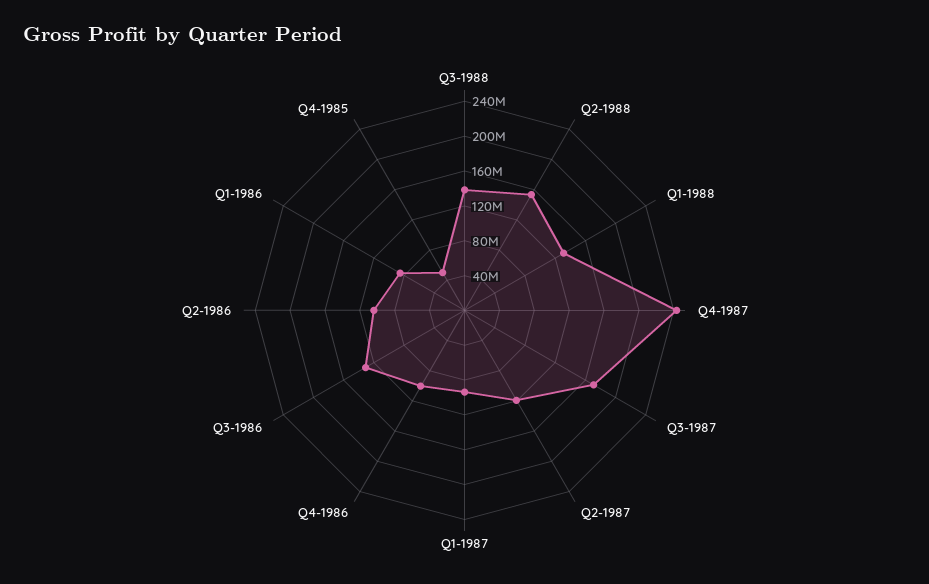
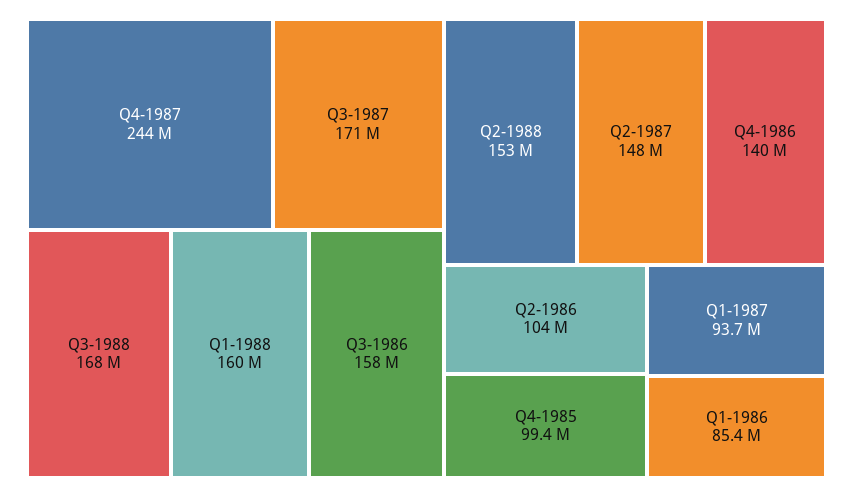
  {
-   "Q3-1988": 140000000,
+   "Q3-1988": 168000000,
    "Q2-1988": 153000000,
-   "Q1-1988": 130000000,
+   "Q1-1988": 160000000,
    "Q4-1987": 244000000,
    "Q3-1987": 171000000,
-   "Q2-1987": 120000000,
+   "Q2-1987": 148000000,
    "Q1-1987": 93700000,
-   "Q4-1986": 100000000,
+   "Q4-1986": 140000000,
-   "Q3-1986": 130000000,
+   "Q3-1986": 158000000,
    "Q2-1986": 104000000,
    "Q1-1986": 85400000,
-   "Q4-1985": 50000000
+   "Q4-1985": 99400000
  }

